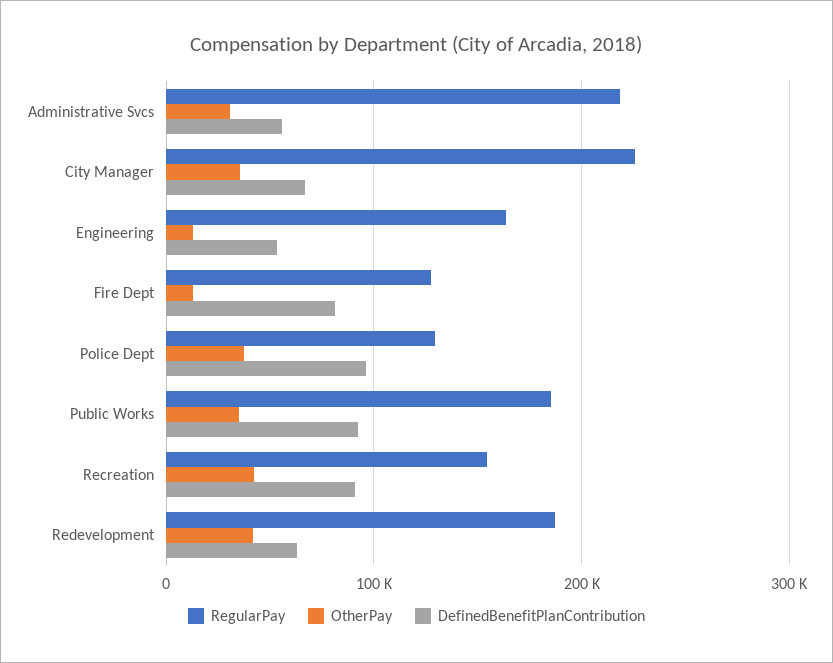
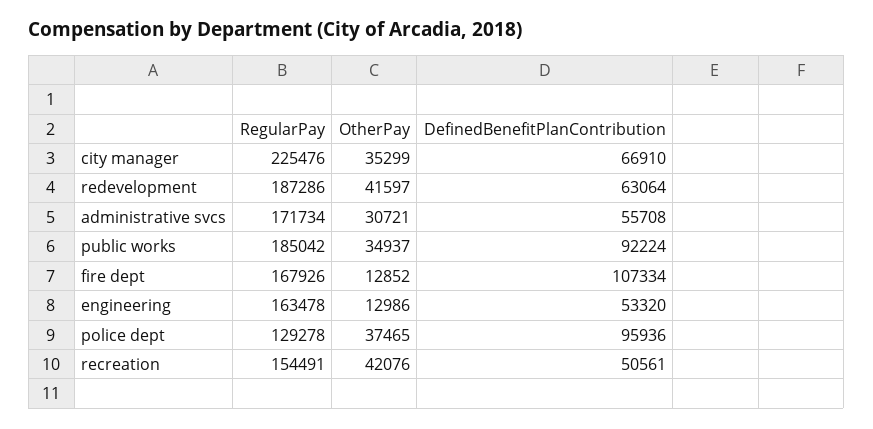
  {
    "RegularPay": {
-     "Administrative Svcs": 220000,
+     "Administrative Svcs": 171734,
      "City Manager": 225476,
      "Engineering": 163478,
-     "Fire Dept": 130000,
+     "Fire Dept": 167926,
      "Police Dept": 129278,
      "Public Works": 185042,
      "Recreation": 154491,
      "Redevelopment": 187286
    },
    "OtherPay": {
      "Administrative Svcs": 30721,
      "City Manager": 35299,
      "Engineering": 12986,
      "Fire Dept": 12852,
      "Police Dept": 37465,
      "Public Works": 34937,
      "Recreation": 42076,
      "Redevelopment": 41597
    },
    "DefinedBenefitPlanContribution": {
      "Administrative Svcs": 55708,
      "City Manager": 66910,
      "Engineering": 53320,
-     "Fire Dept": 80000,
+     "Fire Dept": 107334,
      "Police Dept": 95936,
      "Public Works": 92224,
-     "Recreation": 90000,
+     "Recreation": 50561,
      "Redevelopment": 63064
    }
  }

